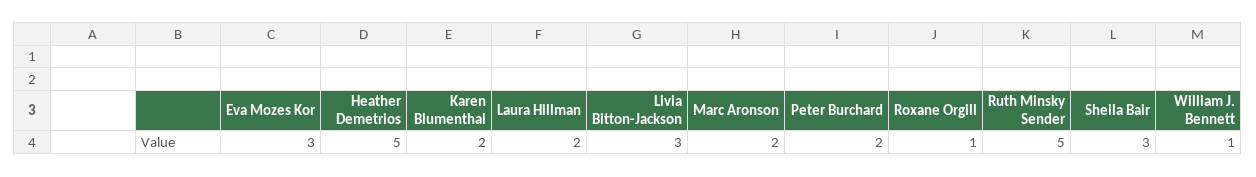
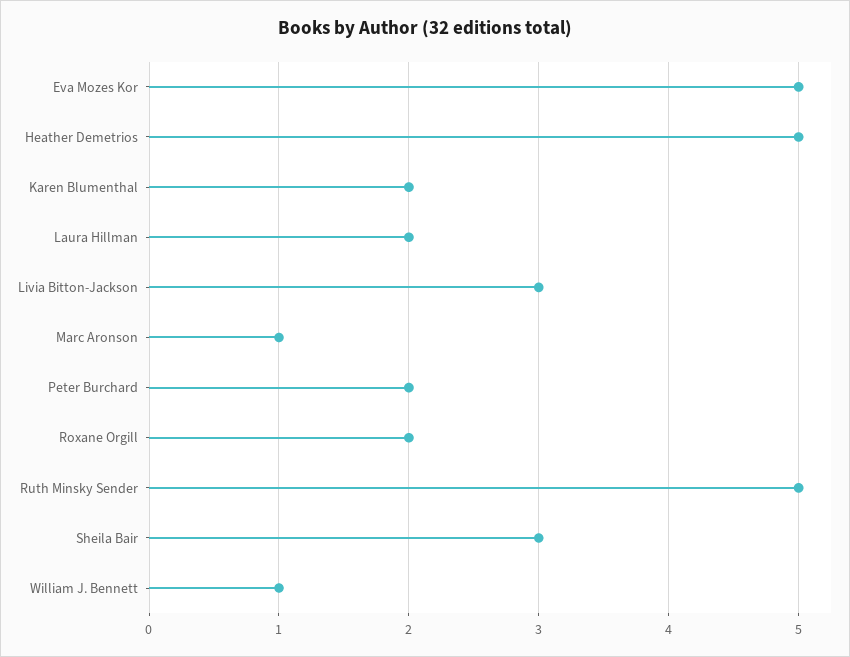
  {
-   "Eva Mozes Kor": 3,
+   "Eva Mozes Kor": 5,
    "Heather Demetrios": 5,
    "Karen Blumenthal": 2,
    "Laura Hillman": 2,
    "Livia Bitton-Jackson": 3,
-   "Marc Aronson": 2,
+   "Marc Aronson": 1,
    "Peter Burchard": 2,
-   "Roxane Orgill": 1,
+   "Roxane Orgill": 2,
    "Ruth Minsky Sender": 5,
    "Sheila Bair": 3,
    "William J. Bennett": 1
  }

